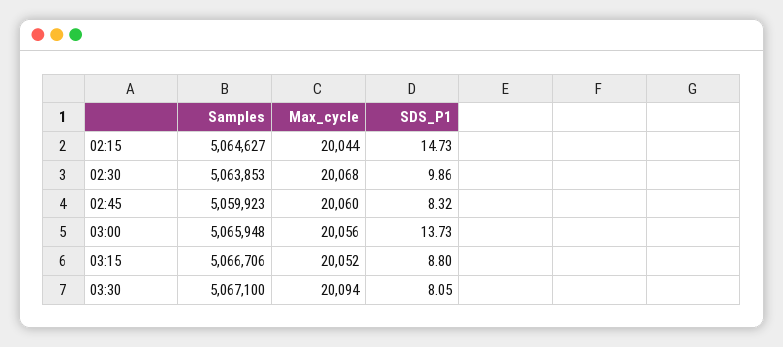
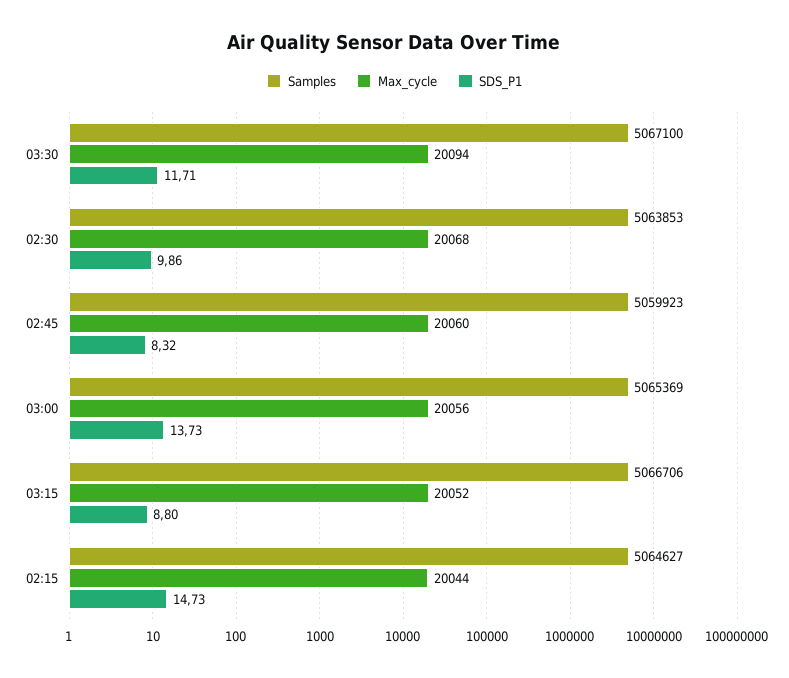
  {
    "Samples": {
      "02:15": 5064627,
      "02:30": 5063853,
      "02:45": 5059923,
-     "03:00": 5065948,
+     "03:00": 5065369,
      "03:15": 5066706,
      "03:30": 5067100
    },
    "Max_cycle": {
      "02:15": 20044,
      "02:30": 20068,
      "02:45": 20060,
      "03:00": 20056,
      "03:15": 20052,
      "03:30": 20094
    },
    "SDS_P1": {
      "02:15": 14.73,
      "02:30": 9.86,
      "02:45": 8.32,
      "03:00": 13.73,
      "03:15": 8.8,
-     "03:30": 8.05
+     "03:30": 11.71
    }
  }

